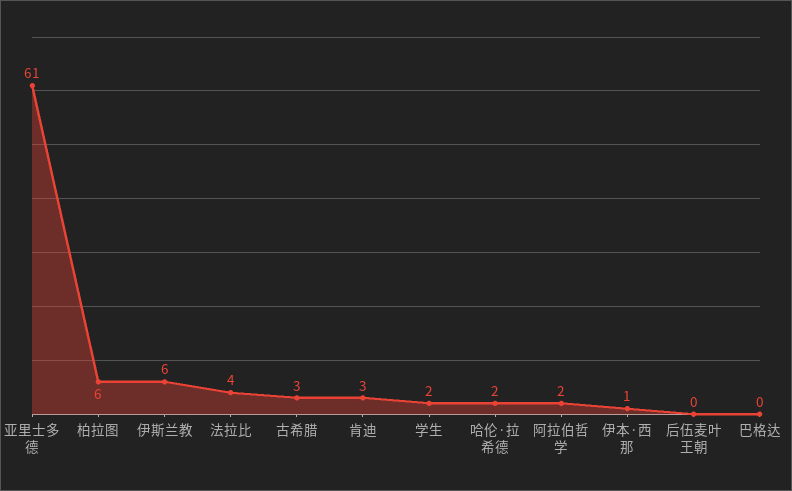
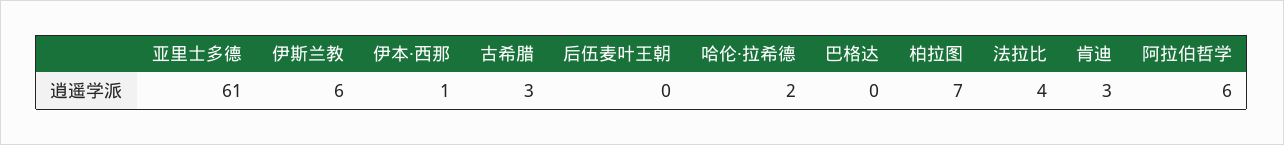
  {
    "亚里士多德": 61,
-   "柏拉图": 6,
+   "柏拉图": 7,
    "伊斯兰教": 6,
    "法拉比": 4,
    "古希腊": 3,
    "肯迪": 3,
-   "学生": 2,
    "哈伦·拉希德": 2,
-   "阿拉伯哲学": 2,
+   "阿拉伯哲学": 6,
    "伊本·西那": 1,
    "后伍麦叶王朝": 0,
    "巴格达": 0
  }

